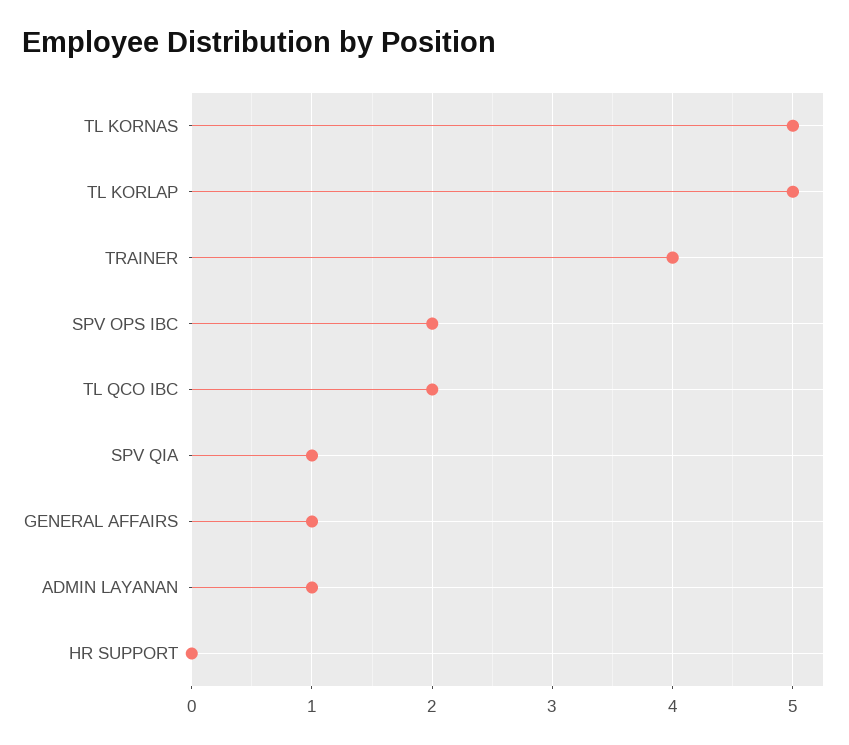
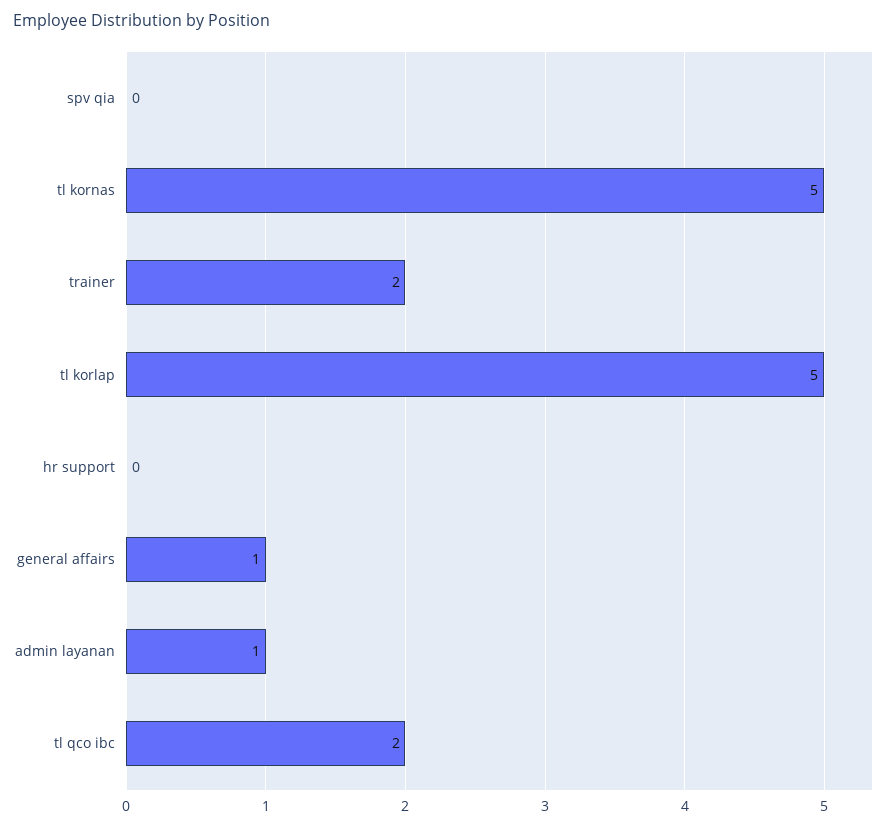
  {
    "TL KORNAS": 5,
    "TL KORLAP": 5,
-   "TRAINER": 4,
+   "TRAINER": 2,
-   "SPV OPS IBC": 2,
    "TL QCO IBC": 2,
-   "SPV QIA": 1,
+   "SPV QIA": 0,
    "GENERAL AFFAIRS": 1,
    "ADMIN LAYANAN": 1,
    "HR SUPPORT": 0
  }

